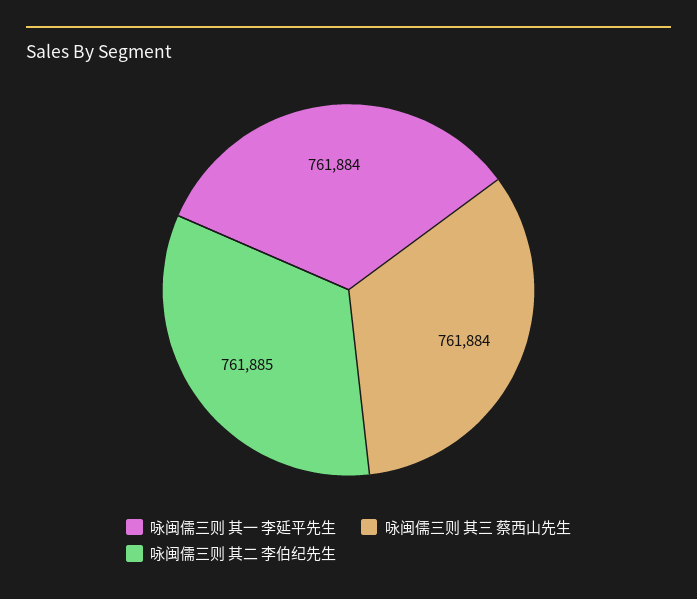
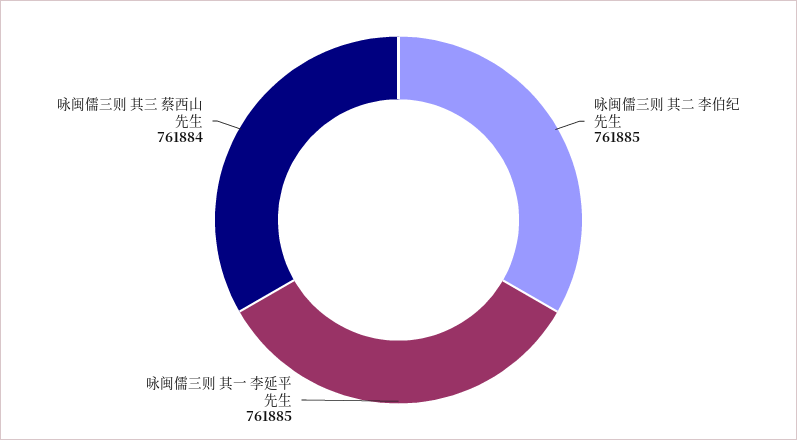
  {
-   "咏闽儒三则 其一 李延平先生": 761884,
+   "咏闽儒三则 其一 李延平先生": 761885,
    "咏闽儒三则 其三 蔡西山先生": 761884,
    "咏闽儒三则 其二 李伯纪先生": 761885
  }

